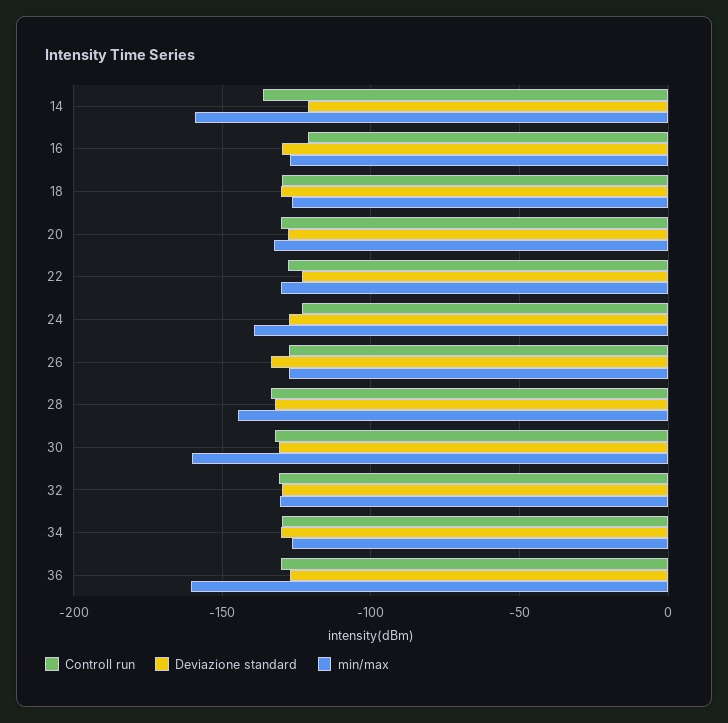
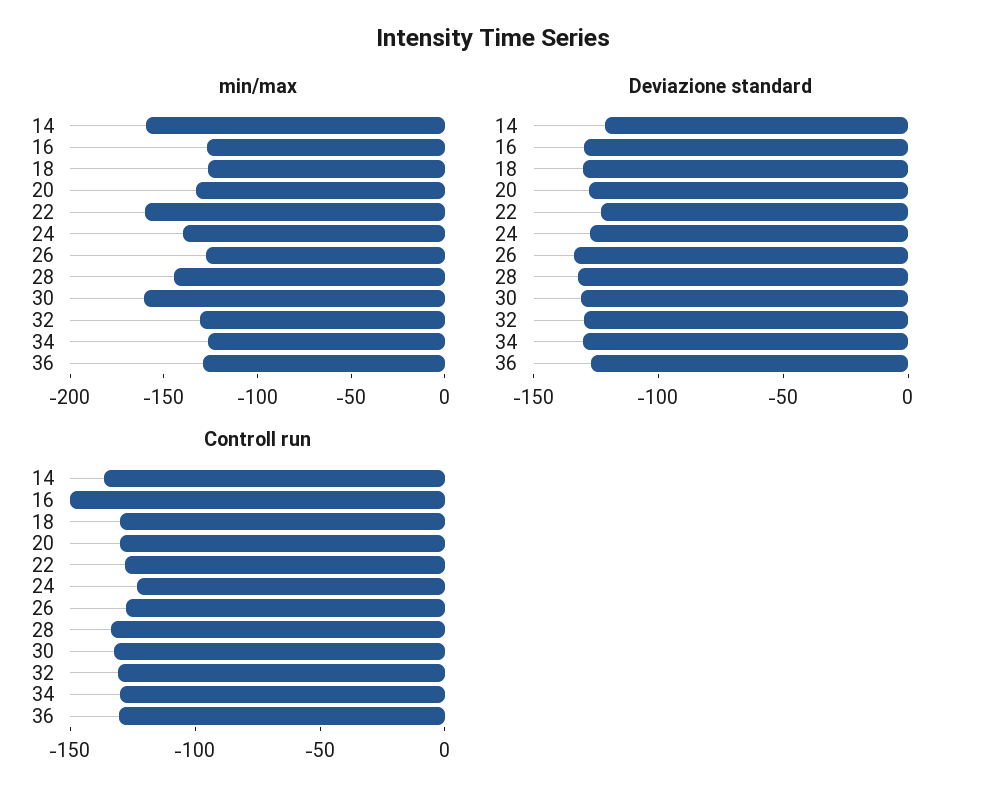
  {
    "Controll run": {
      "14": -135,
-     "16": -120,
+     "16": -150,
      "18": -130,
      "20": -130,
      "22": -130,
      "24": -125,
      "26": -130,
      "28": -135,
      "30": -130,
      "32": -130,
      "34": -130,
      "36": -130
    },
    "Deviazione standard": {
      "14": -120,
      "16": -130,
      "18": -130,
      "20": -130,
      "22": -125,
      "24": -130,
      "26": -135,
      "28": -130,
      "30": -130,
      "32": -130,
      "34": -130,
      "36": -125
    },
    "min/max": {
      "14": -160,
      "16": -125,
      "18": -125,
      "20": -135,
-     "22": -130,
+     "22": -160,
      "24": -140,
      "26": -130,
      "28": -145,
      "30": -160,
      "32": -130,
      "34": -125,
-     "36": -160
+     "36": -130
    }
  }

